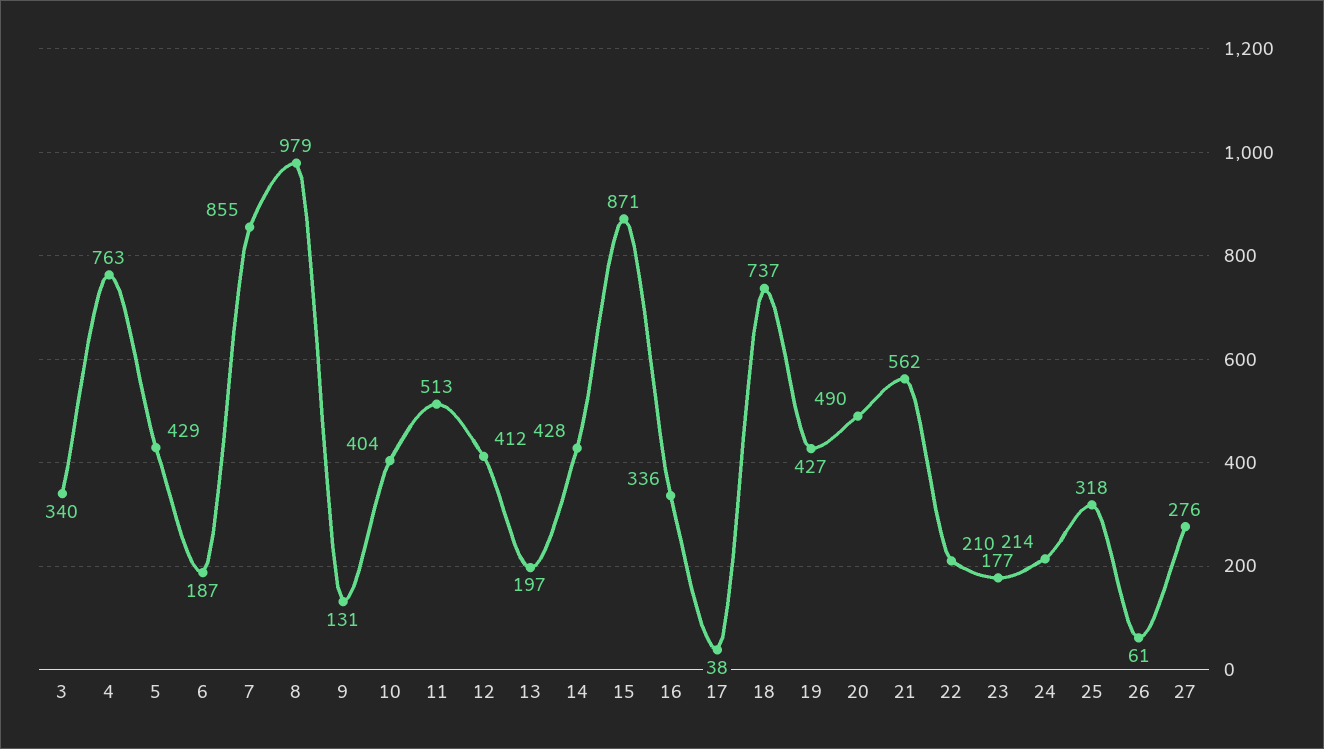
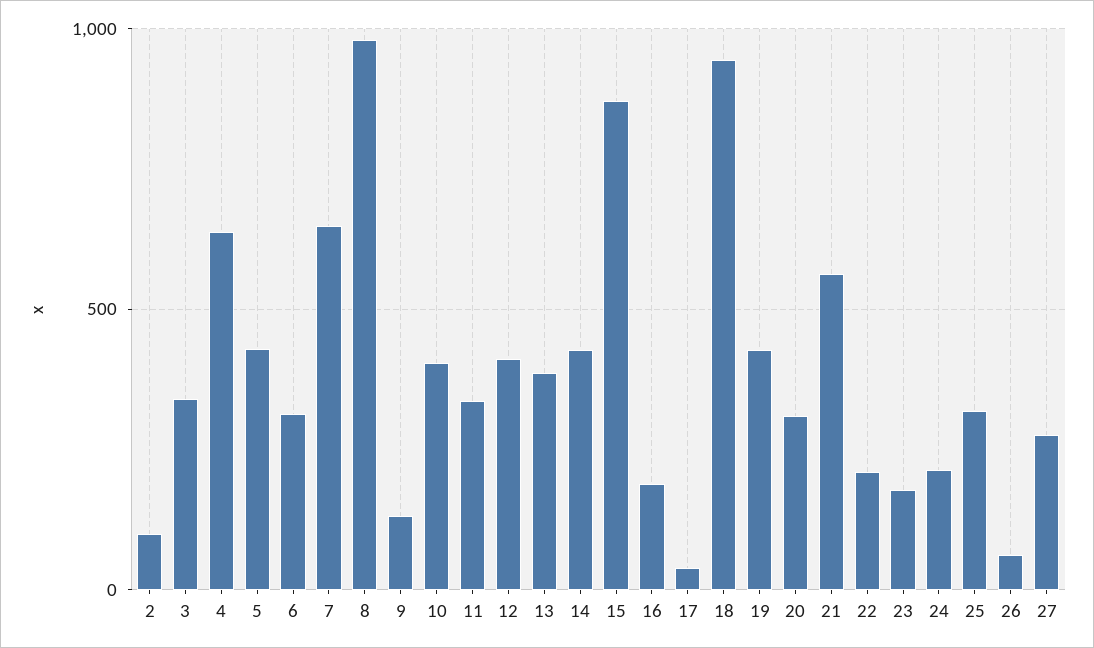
  {
    "3": 340,
-   "4": 763,
+   "4": 650,
    "5": 429,
-   "6": 187,
+   "6": 300,
-   "7": 855,
+   "7": 650,
    "8": 979,
    "9": 131,
    "10": 404,
-   "11": 513,
+   "11": 350,
    "12": 412,
-   "13": 197,
+   "13": 400,
    "14": 428,
    "15": 871,
-   "16": 336,
+   "16": 200,
    "17": 38,
-   "18": 737,
+   "18": 950,
    "19": 427,
-   "20": 490,
+   "20": 300,
    "21": 562,
    "22": 210,
    "23": 177,
    "24": 214,
    "25": 318,
    "26": 61,
-   "27": 276
+   "27": 276,
+   "2": 100
  }

